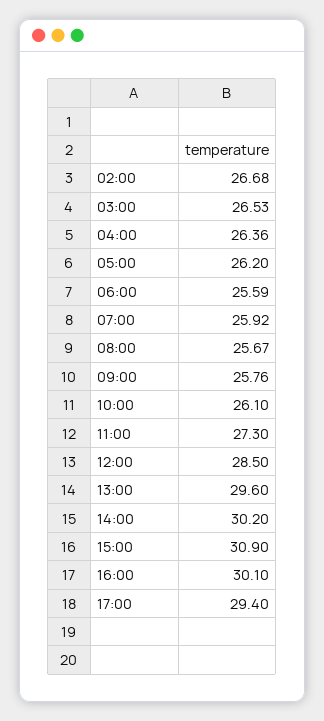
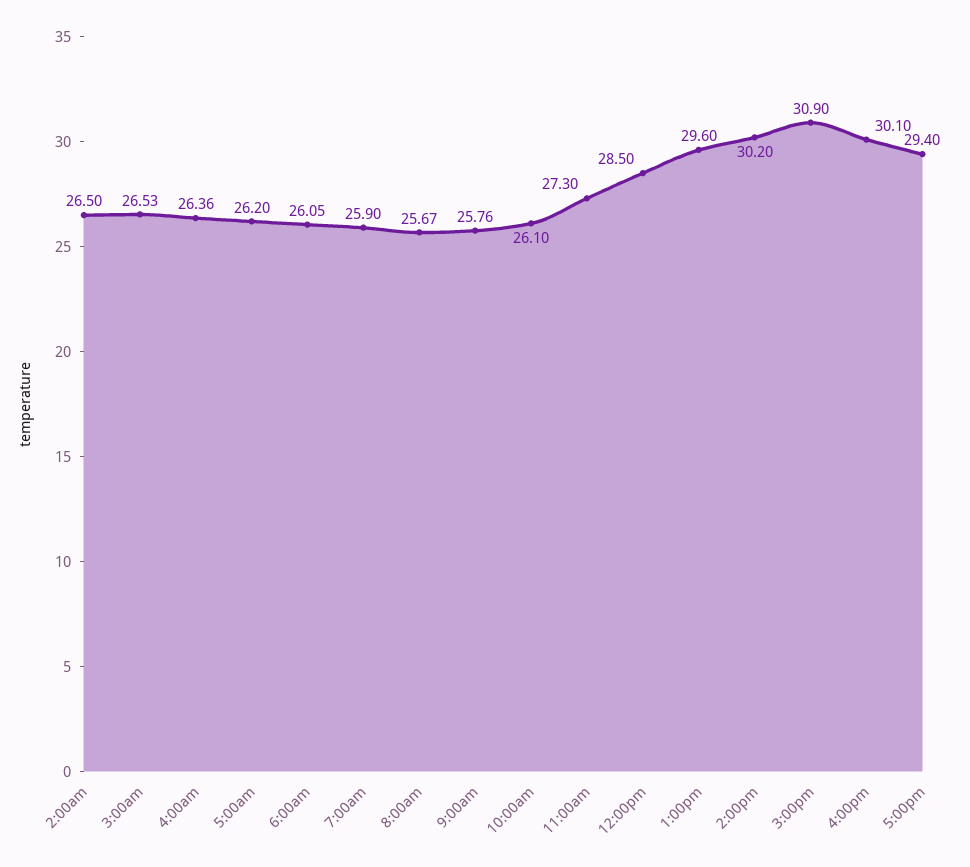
  {
-   "02:00": 26.68,
+   "02:00": 26.5,
    "03:00": 26.53,
    "04:00": 26.36,
    "05:00": 26.2,
-   "06:00": 25.59,
+   "06:00": 26.05,
-   "07:00": 25.92,
+   "07:00": 25.9,
    "08:00": 25.67,
    "09:00": 25.76,
    "10:00": 26.1,
    "11:00": 27.3,
    "12:00": 28.5,
    "13:00": 29.6,
    "14:00": 30.2,
    "15:00": 30.9,
    "16:00": 30.1,
    "17:00": 29.4
  }

